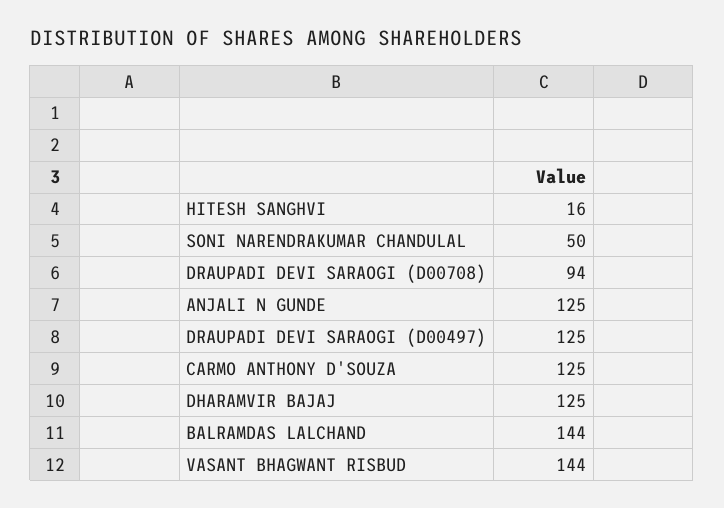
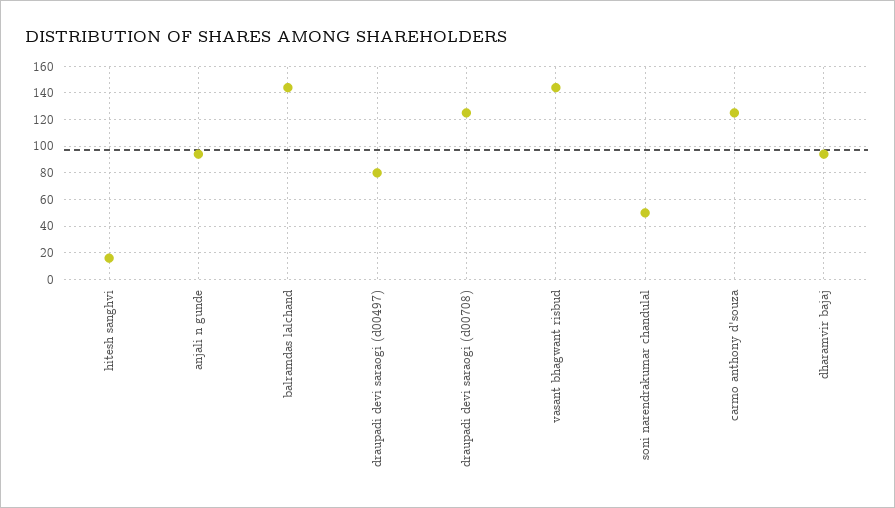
  {
    "HITESH SANGHVI": 16,
    "SONI NARENDRAKUMAR CHANDULAL": 50,
-   "DRAUPADI DEVI SARAOGI (D00708)": 94,
+   "DRAUPADI DEVI SARAOGI (D00708)": 125,
-   "ANJALI N GUNDE": 125,
+   "ANJALI N GUNDE": 95,
-   "DRAUPADI DEVI SARAOGI (D00497)": 125,
+   "DRAUPADI DEVI SARAOGI (D00497)": 80,
    "CARMO ANTHONY D'SOUZA": 125,
-   "DHARAMVIR BAJAJ": 125,
+   "DHARAMVIR BAJAJ": 95,
    "BALRAMDAS LALCHAND": 144,
    "VASANT BHAGWANT RISBUD": 144
  }

